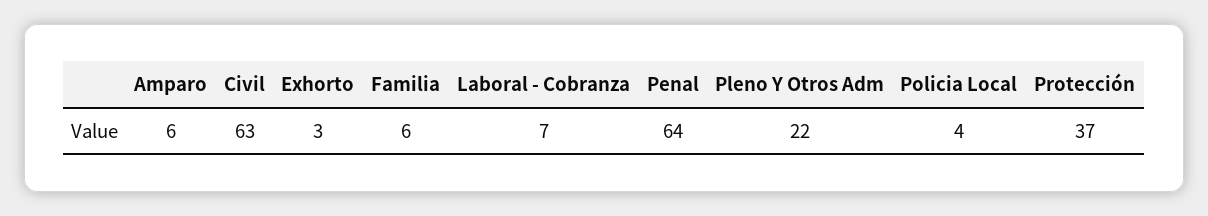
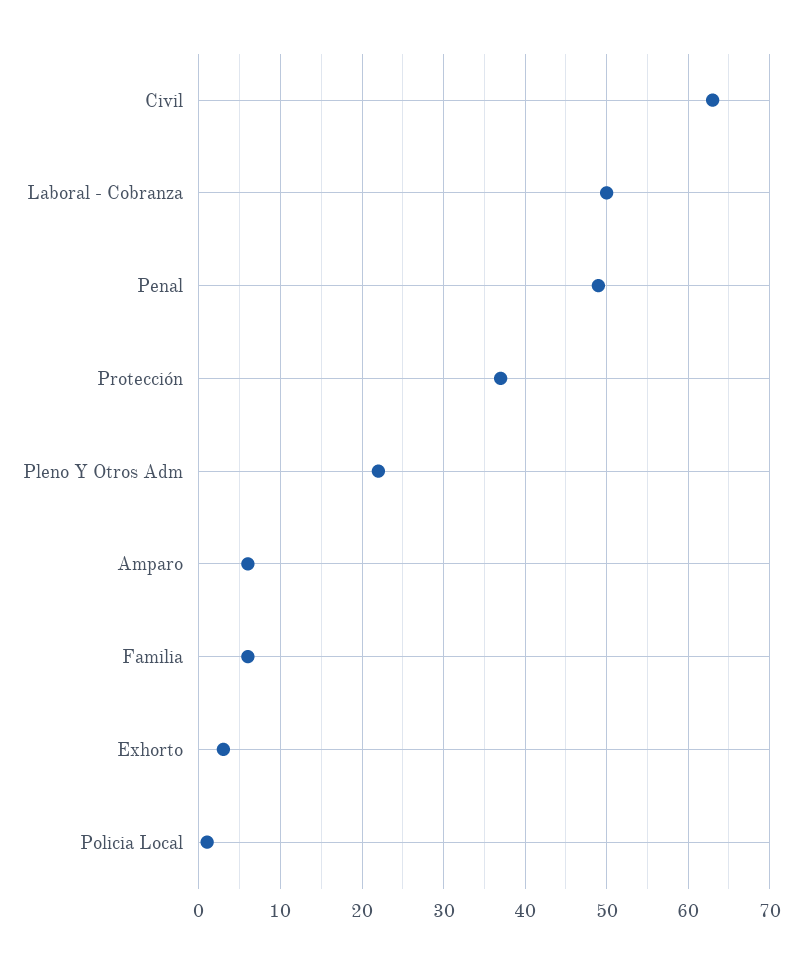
  {
    "Amparo": 6,
    "Civil": 63,
    "Exhorto": 3,
    "Familia": 6,
-   "Laboral - Cobranza": 7,
+   "Laboral - Cobranza": 50,
-   "Penal": 64,
+   "Penal": 49,
    "Pleno Y Otros Adm": 22,
-   "Policia Local": 4,
+   "Policia Local": 1,
    "Protección": 37
  }

